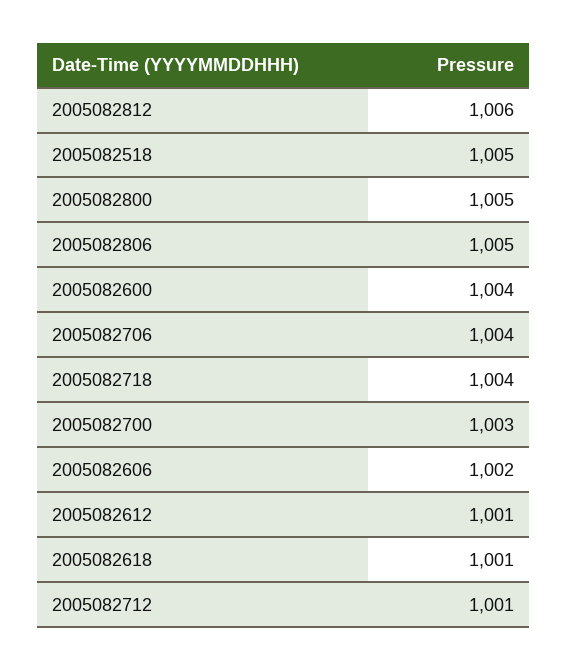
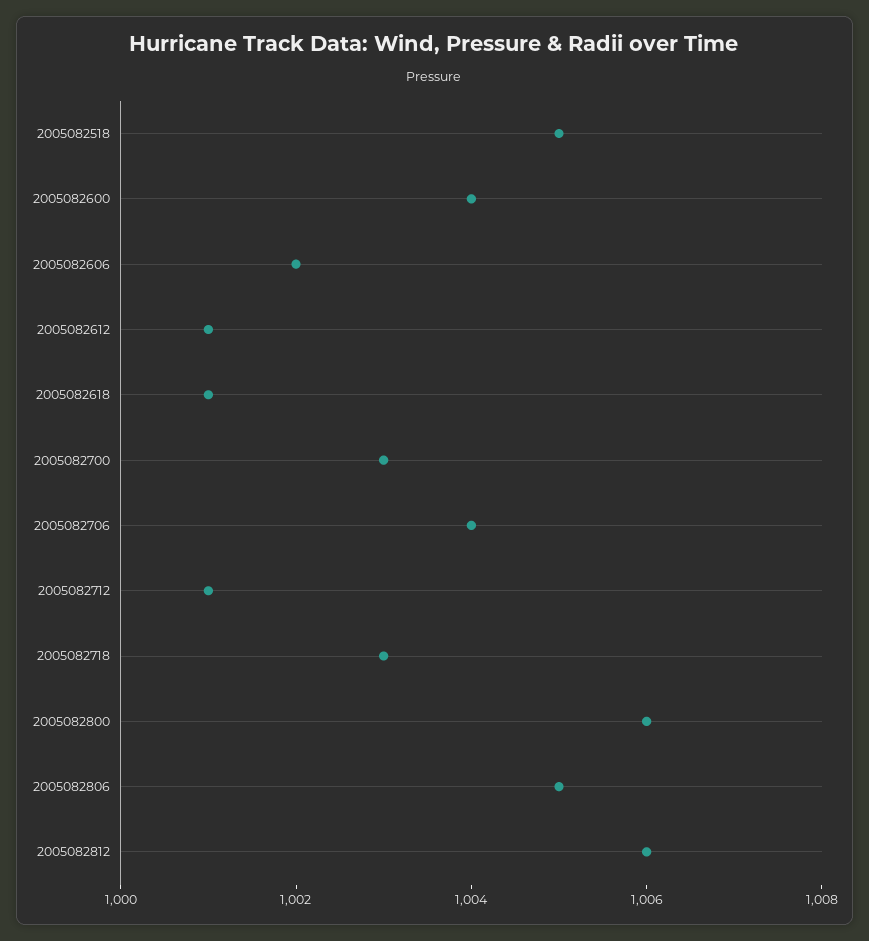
  {
    "2005082812": 1006,
    "2005082518": 1005,
-   "2005082800": 1005,
+   "2005082800": 1006,
    "2005082806": 1005,
    "2005082600": 1004,
    "2005082706": 1004,
-   "2005082718": 1004,
+   "2005082718": 1003,
    "2005082700": 1003,
    "2005082606": 1002,
    "2005082612": 1001,
    "2005082618": 1001,
    "2005082712": 1001
  }

